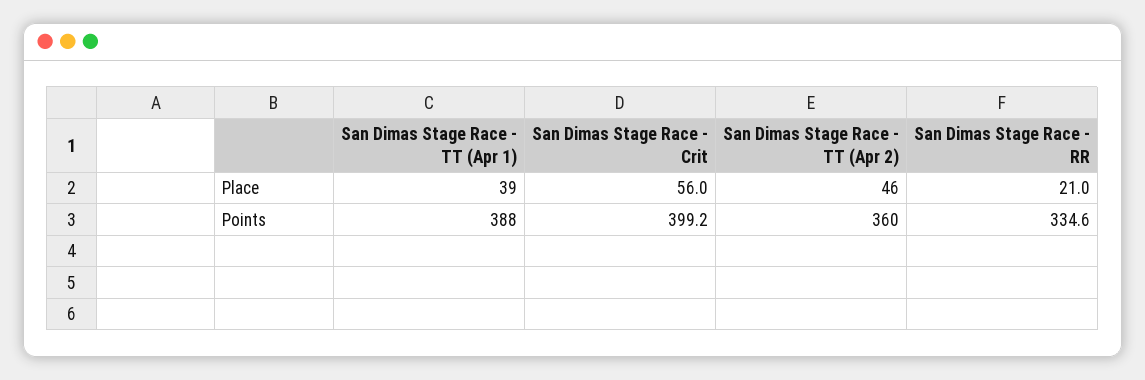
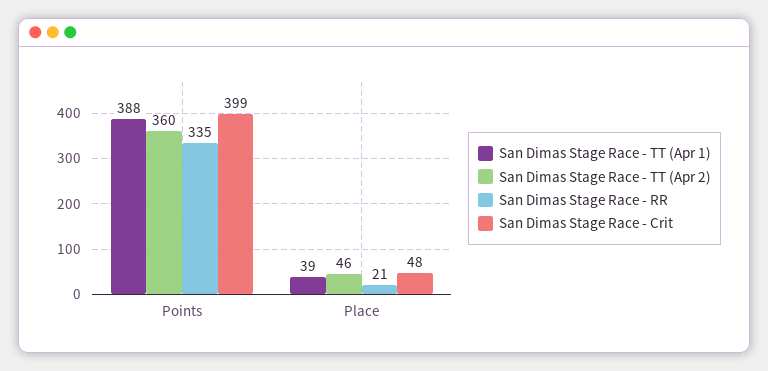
  {
    "San Dimas Stage Race - TT (Apr 1)": {
      "Place": 39,
      "Points": 388
    },
    "San Dimas Stage Race - Crit": {
-     "Place": 56,
+     "Place": 48,
      "Points": 399.2
    },
    "San Dimas Stage Race - TT (Apr 2)": {
      "Place": 46,
      "Points": 360
    },
    "San Dimas Stage Race - RR": {
      "Place": 21,
      "Points": 334.6
    }
  }

